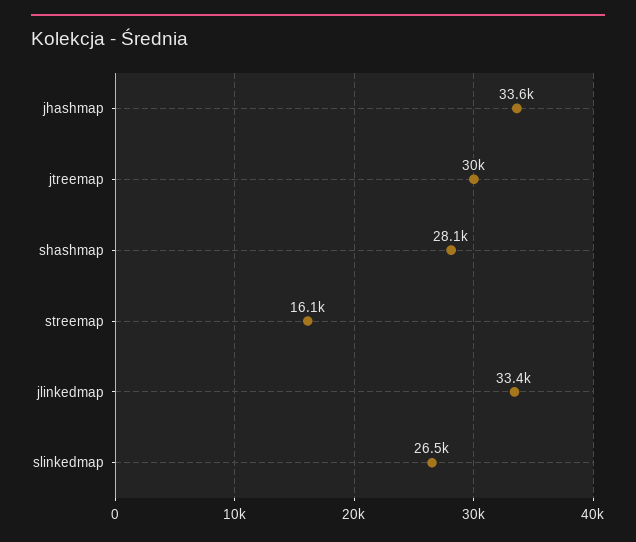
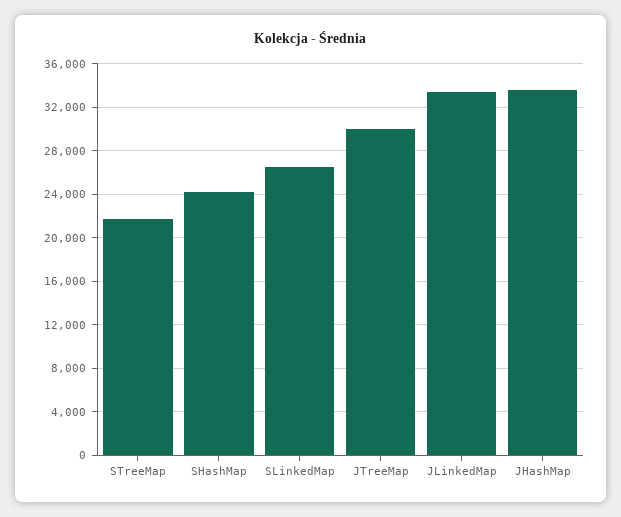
  {
    "jhashmap": 33600,
    "jtreemap": 30000,
-   "shashmap": 28100,
+   "shashmap": 24000,
-   "streemap": 16100,
+   "streemap": 22000,
    "jlinkedmap": 33400,
    "slinkedmap": 26500
  }

